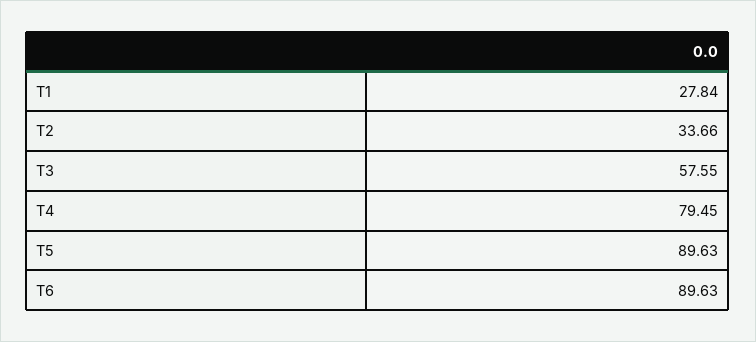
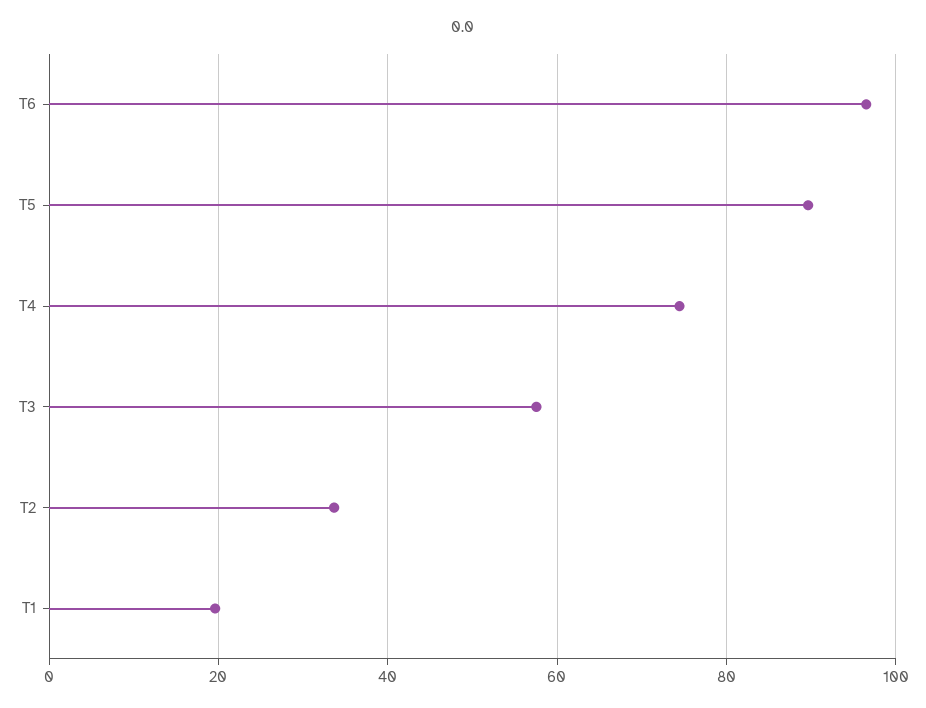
  {
-   "T1": 27.84,
+   "T1": 20,
    "T2": 33.66,
    "T3": 57.55,
-   "T4": 79.45,
+   "T4": 74,
    "T5": 89.63,
-   "T6": 89.63
+   "T6": 96
  }

